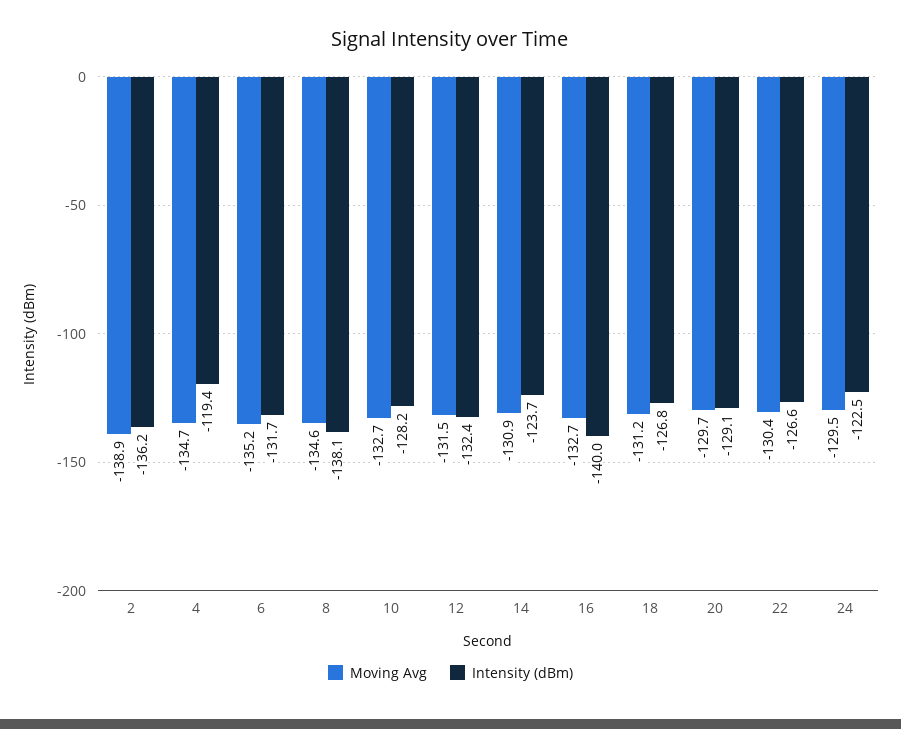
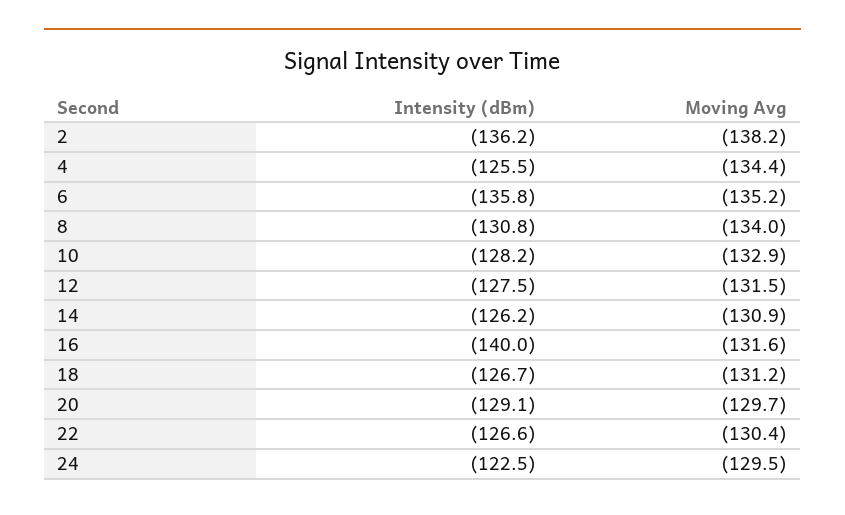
  {
    "Moving Avg": {
-     "2": -138.9,
+     "2": -138.2,
-     "4": -134.7,
+     "4": -134.4,
      "6": -135.2,
-     "8": -134.6,
+     "8": -134,
-     "10": -132.7,
+     "10": -132.9,
      "12": -131.5,
      "14": -130.9,
-     "16": -132.7,
+     "16": -131.6,
      "18": -131.2,
      "20": -129.7,
      "22": -130.4,
      "24": -129.5
    },
    "Intensity (dBm)": {
      "2": -136.2,
-     "4": -119.4,
+     "4": -125.5,
-     "6": -131.7,
+     "6": -135.8,
-     "8": -138.1,
+     "8": -130.8,
      "10": -128.2,
-     "12": -132.4,
+     "12": -127.5,
-     "14": -123.7,
+     "14": -126.2,
      "16": -140,
-     "18": -126.8,
+     "18": -126.7,
      "20": -129.1,
      "22": -126.6,
      "24": -122.5
    }
  }

